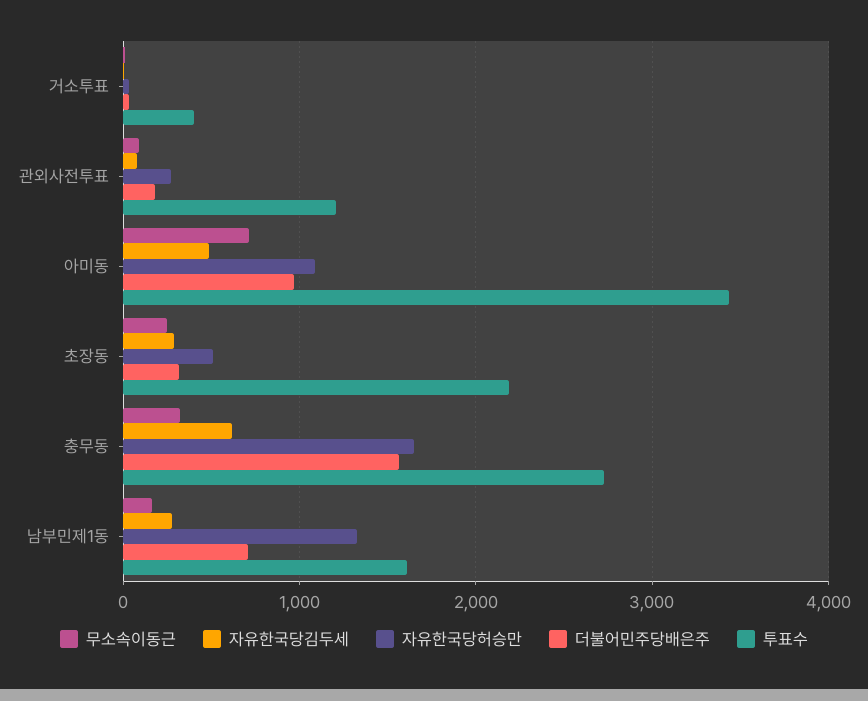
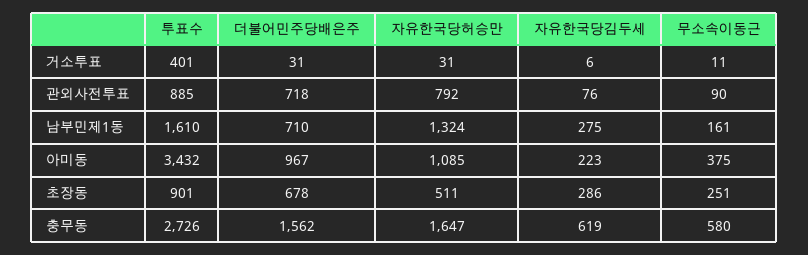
  {
    "무소속이동근": {
      "거소투표": 11,
      "관외사전투표": 90,
-     "아미동": 700,
+     "아미동": 375,
      "초장동": 251,
-     "충무동": 300,
+     "충무동": 580,
      "남부민제1동": 161
    },
    "자유한국당김두세": {
      "거소투표": 6,
      "관외사전투표": 76,
-     "아미동": 500,
+     "아미동": 223,
      "초장동": 286,
      "충무동": 619,
      "남부민제1동": 275
    },
    "자유한국당허승만": {
      "거소투표": 31,
-     "관외사전투표": 300,
+     "관외사전투표": 792,
      "아미동": 1085,
      "초장동": 511,
      "충무동": 1647,
      "남부민제1동": 1324
    },
    "더불어민주당배은주": {
      "거소투표": 31,
-     "관외사전투표": 200,
+     "관외사전투표": 718,
      "아미동": 967,
-     "초장동": 300,
+     "초장동": 678,
      "충무동": 1562,
      "남부민제1동": 710
    },
    "투표수": {
      "거소투표": 401,
-     "관외사전투표": 1200,
+     "관외사전투표": 885,
      "아미동": 3432,
-     "초장동": 2200,
+     "초장동": 901,
      "충무동": 2726,
      "남부민제1동": 1610
    }
  }

